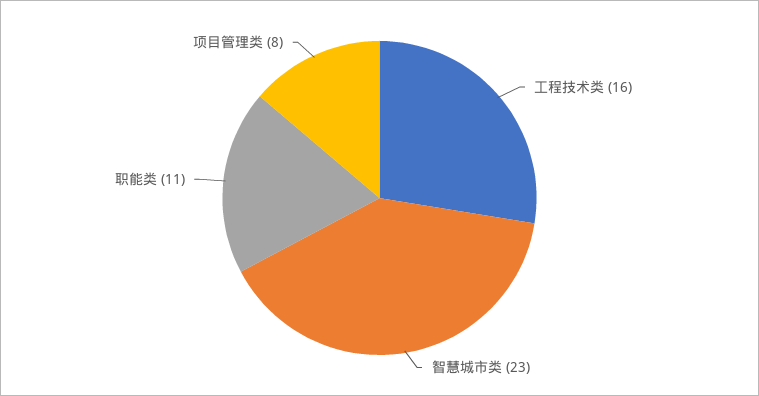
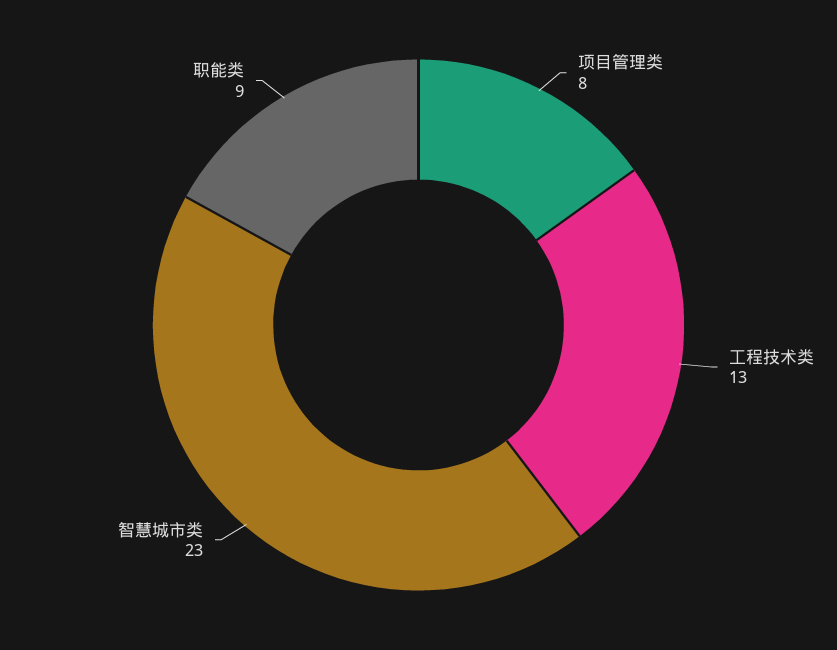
  {
-   "工程技术类": 16,
+   "工程技术类": 13,
    "智慧城市类": 23,
-   "职能类": 11,
+   "职能类": 9,
    "项目管理类": 8
  }

